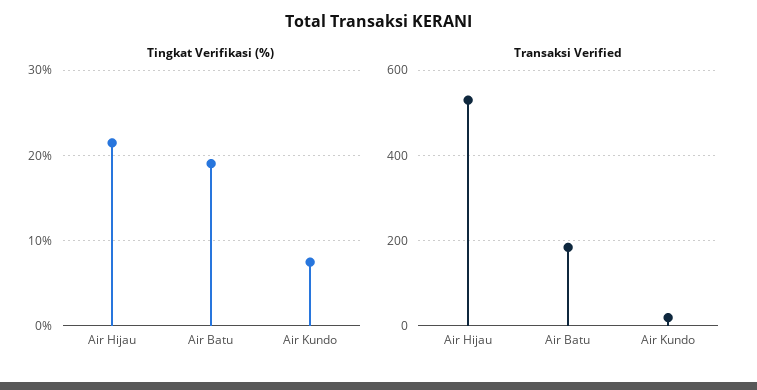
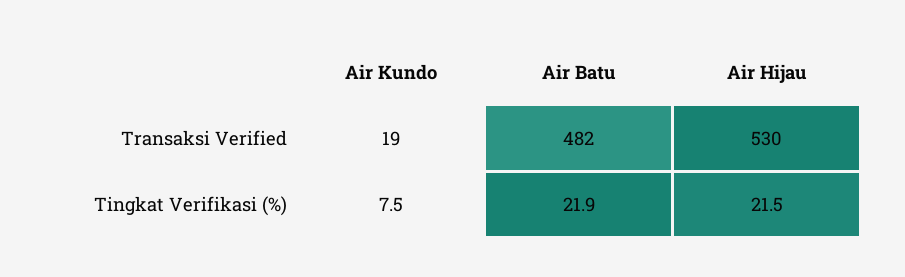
  {
    "Tingkat Verifikasi (%)": {
      "Air Hijau": 21.5,
-     "Air Batu": 19,
+     "Air Batu": 21.9,
      "Air Kundo": 7.5
    },
    "Transaksi Verified": {
      "Air Hijau": 530,
-     "Air Batu": 180,
+     "Air Batu": 482,
      "Air Kundo": 19
    }
  }

